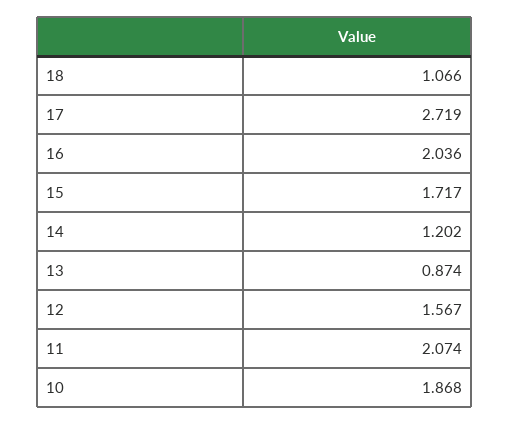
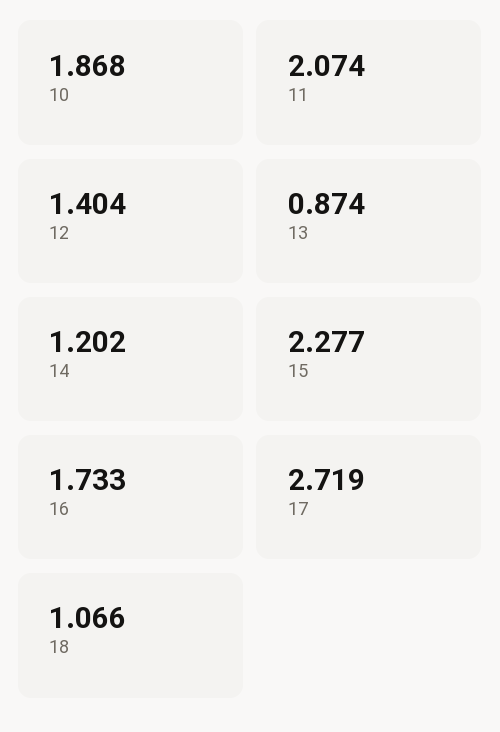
  {
    "18": 1.066,
    "17": 2.719,
-   "16": 2.036,
+   "16": 1.733,
-   "15": 1.717,
+   "15": 2.277,
    "14": 1.202,
    "13": 0.874,
-   "12": 1.567,
+   "12": 1.404,
    "11": 2.074,
    "10": 1.868
  }

